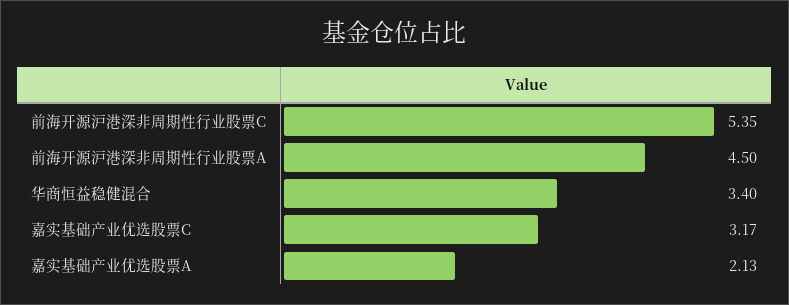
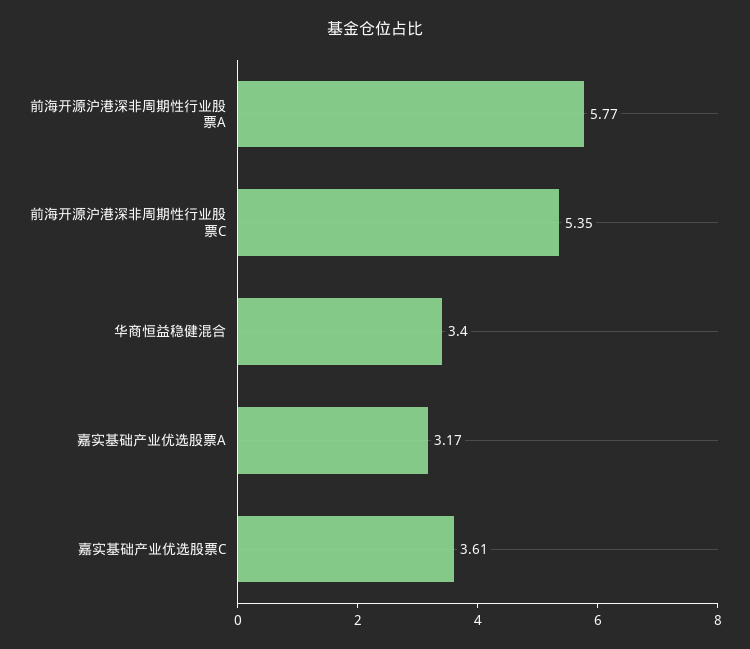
  {
    "前海开源沪港深非周期性行业股票C": 5.35,
-   "前海开源沪港深非周期性行业股票A": 4.5,
+   "前海开源沪港深非周期性行业股票A": 5.77,
    "华商恒益稳健混合": 3.4,
-   "嘉实基础产业优选股票C": 3.17,
+   "嘉实基础产业优选股票C": 3.61,
-   "嘉实基础产业优选股票A": 2.13
+   "嘉实基础产业优选股票A": 3.17
  }

